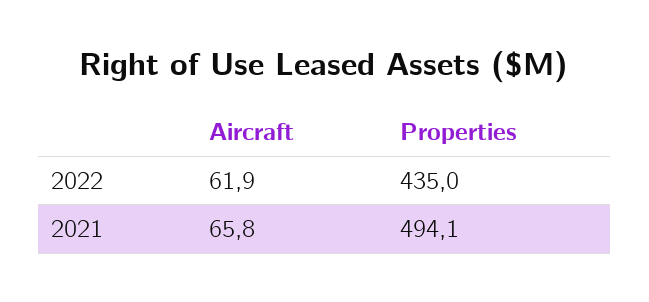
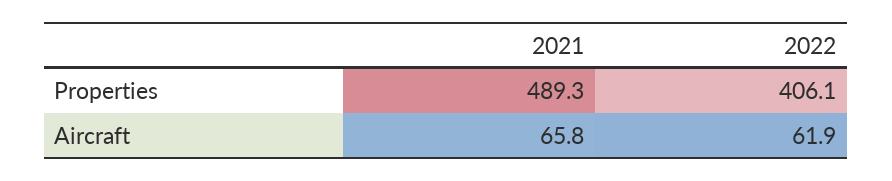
  {
    "Aircraft": {
      "2022": 61.9,
      "2021": 65.8
    },
    "Properties": {
-     "2022": 435,
+     "2022": 406.1,
-     "2021": 494.1
+     "2021": 489.3
    }
  }

